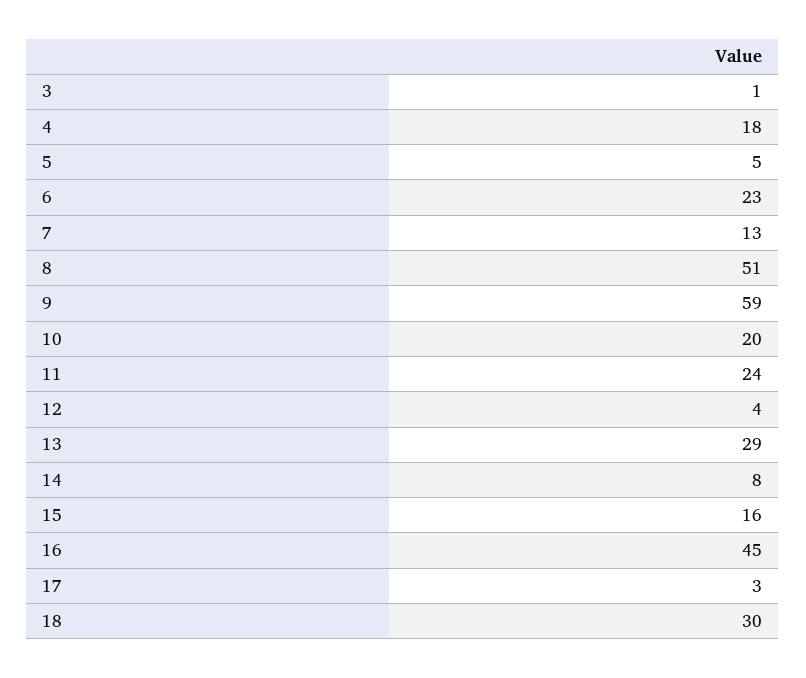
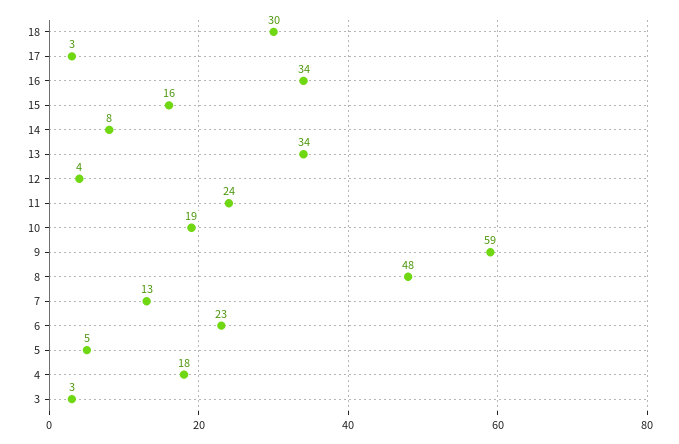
  {
-   "3": 1,
+   "3": 3,
    "4": 18,
    "5": 5,
    "6": 23,
    "7": 13,
-   "8": 51,
+   "8": 48,
    "9": 59,
-   "10": 20,
+   "10": 19,
    "11": 24,
    "12": 4,
-   "13": 29,
+   "13": 34,
    "14": 8,
    "15": 16,
-   "16": 45,
+   "16": 34,
    "17": 3,
    "18": 30
  }

